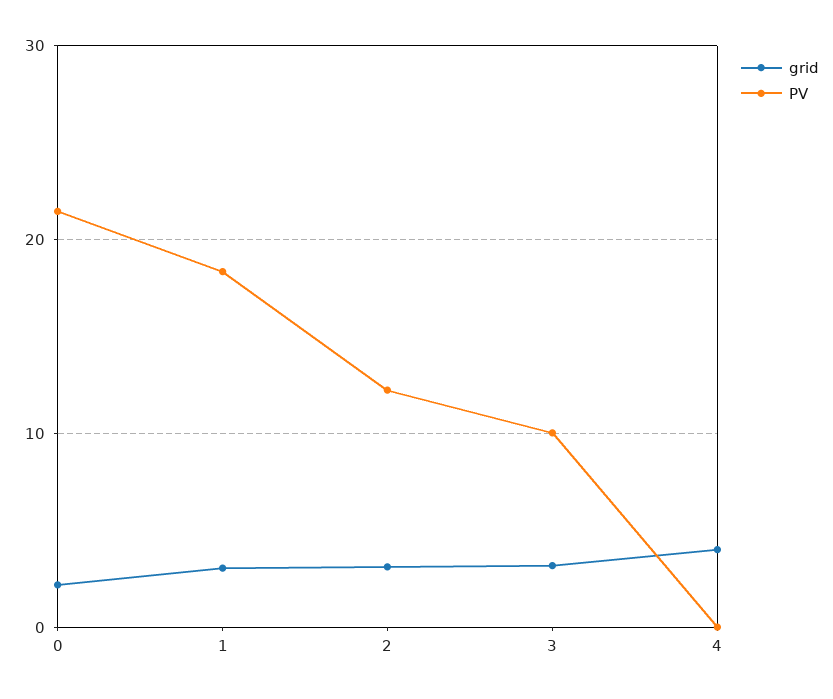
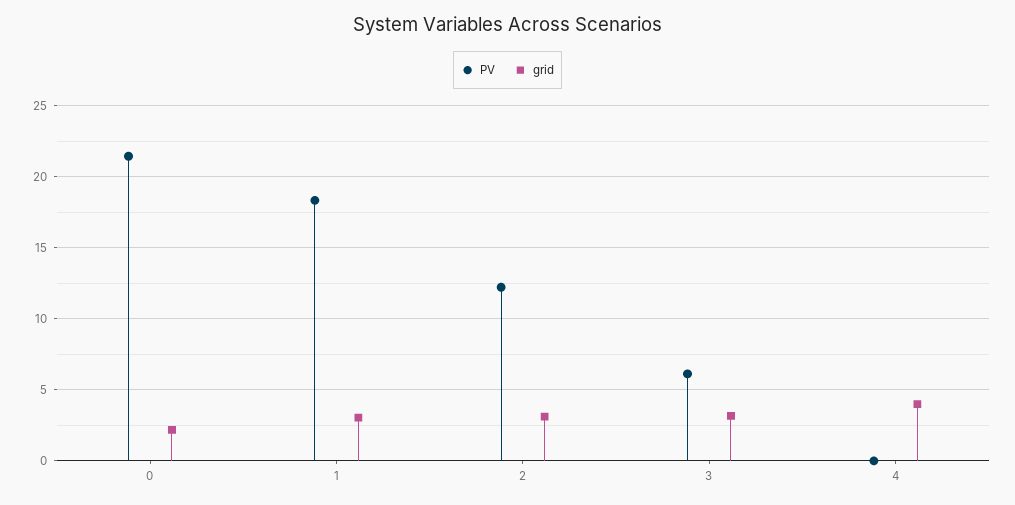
  {
    "grid": {
      "0": 2,
      "1": 3,
      "2": 3,
      "3": 3,
      "4": 4
    },
    "PV": {
      "0": 21.5,
      "1": 18.5,
      "2": 12,
-     "3": 10,
+     "3": 6,
      "4": 0
    }
  }

